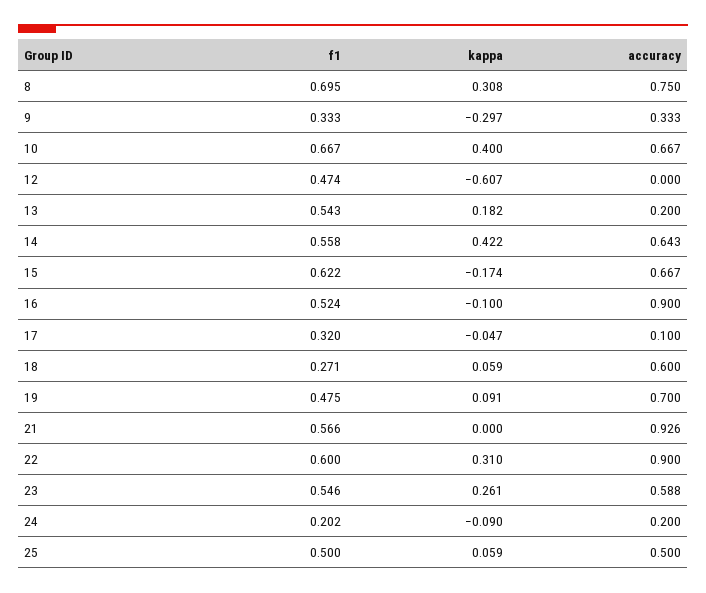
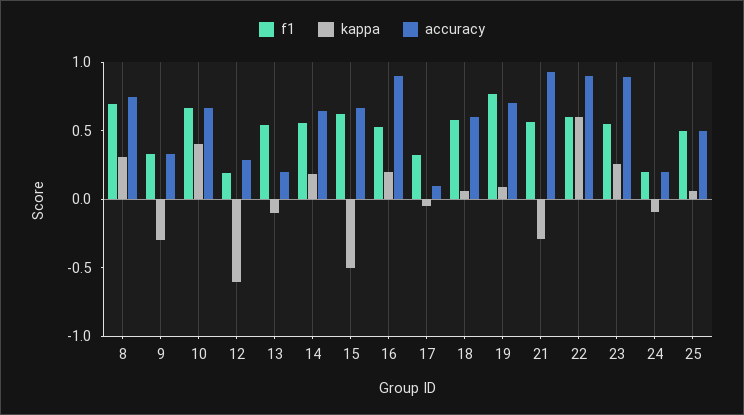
  {
    "f1": {
      "8": 0.695,
      "9": 0.333,
      "10": 0.667,
-     "12": 0.474,
+     "12": 0.2,
      "13": 0.543,
      "14": 0.558,
      "15": 0.622,
      "16": 0.524,
      "17": 0.32,
-     "18": 0.271,
+     "18": 0.6,
-     "19": 0.475,
+     "19": 0.8,
      "21": 0.566,
      "22": 0.6,
      "23": 0.546,
      "24": 0.202,
      "25": 0.5
    },
    "kappa": {
      "8": 0.308,
      "9": -0.297,
      "10": 0.4,
      "12": -0.607,
-     "13": 0.182,
+     "13": -0.1,
-     "14": 0.422,
+     "14": 0.2,
-     "15": -0.174,
+     "15": -0.5,
-     "16": -0.1,
+     "16": 0.2,
      "17": -0.047,
      "18": 0.059,
      "19": 0.091,
-     "21": 0,
+     "21": -0.3,
-     "22": 0.31,
+     "22": 0.6,
      "23": 0.261,
      "24": -0.09,
      "25": 0.059
    },
    "accuracy": {
      "8": 0.75,
      "9": 0.333,
      "10": 0.667,
-     "12": 0,
+     "12": 0.3,
      "13": 0.2,
      "14": 0.643,
      "15": 0.667,
      "16": 0.9,
      "17": 0.1,
      "18": 0.6,
      "19": 0.7,
      "21": 0.926,
      "22": 0.9,
-     "23": 0.588,
+     "23": 0.9,
      "24": 0.2,
      "25": 0.5
    }
  }

